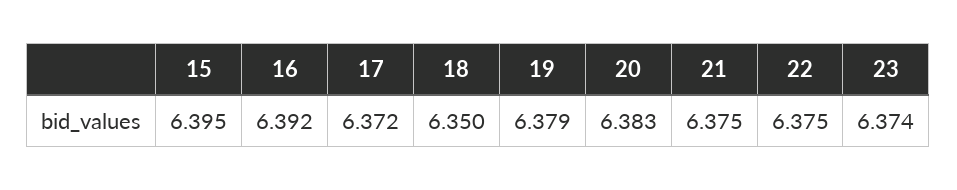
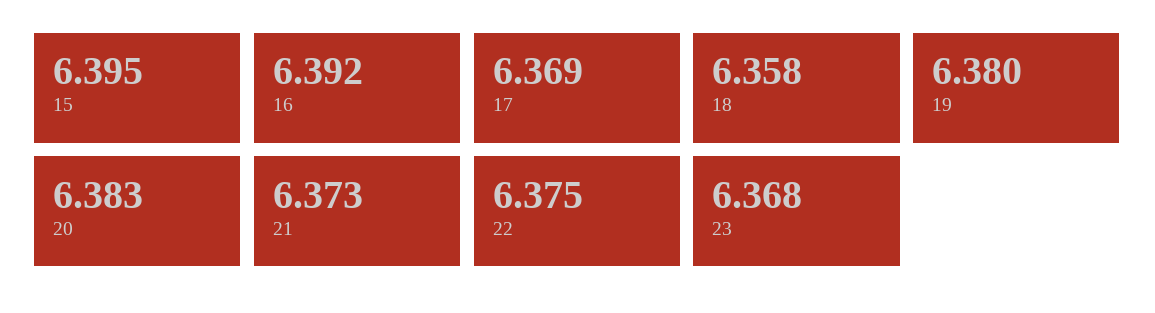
  {
    "15": 6.395,
    "16": 6.392,
-   "17": 6.372,
+   "17": 6.369,
-   "18": 6.35,
+   "18": 6.358,
-   "19": 6.379,
+   "19": 6.38,
    "20": 6.383,
-   "21": 6.375,
+   "21": 6.373,
    "22": 6.375,
-   "23": 6.374
+   "23": 6.368
  }

